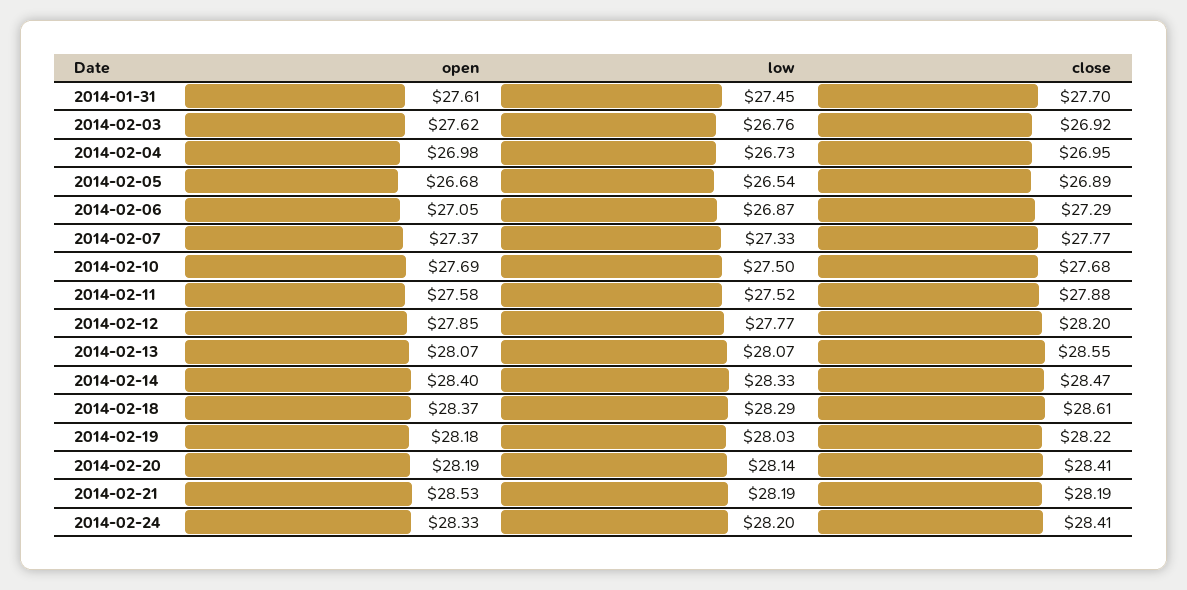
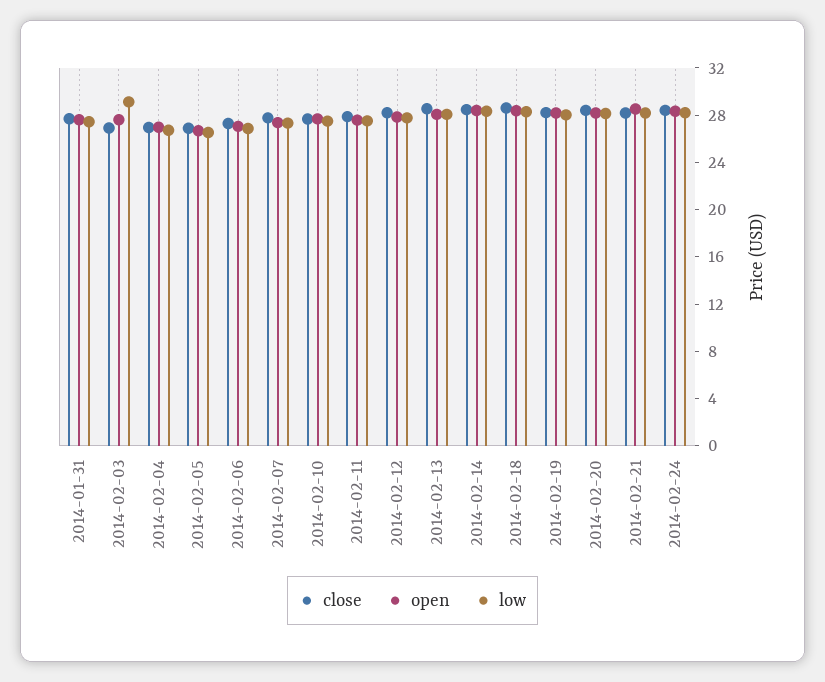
  {
    "open": {
      "2014-01-31": 27.61,
      "2014-02-03": 27.62,
      "2014-02-04": 26.98,
      "2014-02-05": 26.68,
      "2014-02-06": 27.05,
      "2014-02-07": 27.37,
      "2014-02-10": 27.69,
      "2014-02-11": 27.58,
      "2014-02-12": 27.85,
      "2014-02-13": 28.07,
      "2014-02-14": 28.4,
      "2014-02-18": 28.37,
      "2014-02-19": 28.18,
      "2014-02-20": 28.19,
      "2014-02-21": 28.53,
      "2014-02-24": 28.33
    },
    "low": {
      "2014-01-31": 27.45,
-     "2014-02-03": 26.76,
+     "2014-02-03": 29,
      "2014-02-04": 26.73,
      "2014-02-05": 26.54,
      "2014-02-06": 26.87,
      "2014-02-07": 27.33,
      "2014-02-10": 27.5,
      "2014-02-11": 27.52,
      "2014-02-12": 27.77,
      "2014-02-13": 28.07,
      "2014-02-14": 28.33,
      "2014-02-18": 28.29,
      "2014-02-19": 28.03,
      "2014-02-20": 28.14,
      "2014-02-21": 28.19,
      "2014-02-24": 28.2
    },
    "close": {
      "2014-01-31": 27.7,
      "2014-02-03": 26.92,
      "2014-02-04": 26.95,
      "2014-02-05": 26.89,
      "2014-02-06": 27.29,
      "2014-02-07": 27.77,
      "2014-02-10": 27.68,
      "2014-02-11": 27.88,
      "2014-02-12": 28.2,
      "2014-02-13": 28.55,
      "2014-02-14": 28.47,
      "2014-02-18": 28.61,
      "2014-02-19": 28.22,
      "2014-02-20": 28.41,
      "2014-02-21": 28.19,
      "2014-02-24": 28.41
    }
  }

